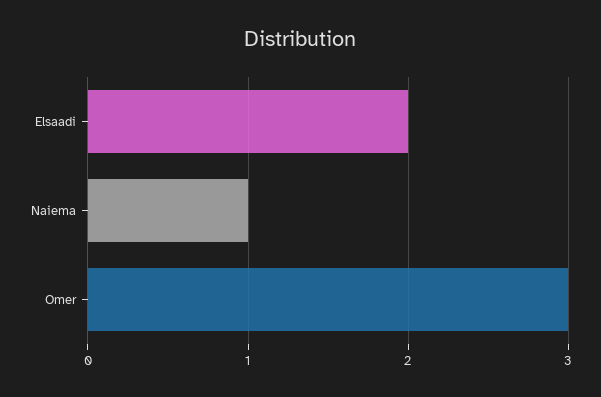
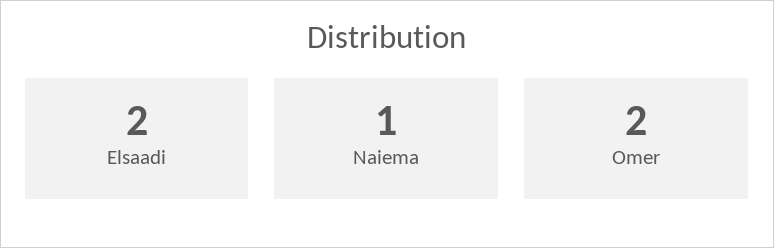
  {
    "Elsaadi": 2,
    "Naiema": 1,
-   "Omer": 3
+   "Omer": 2
  }

